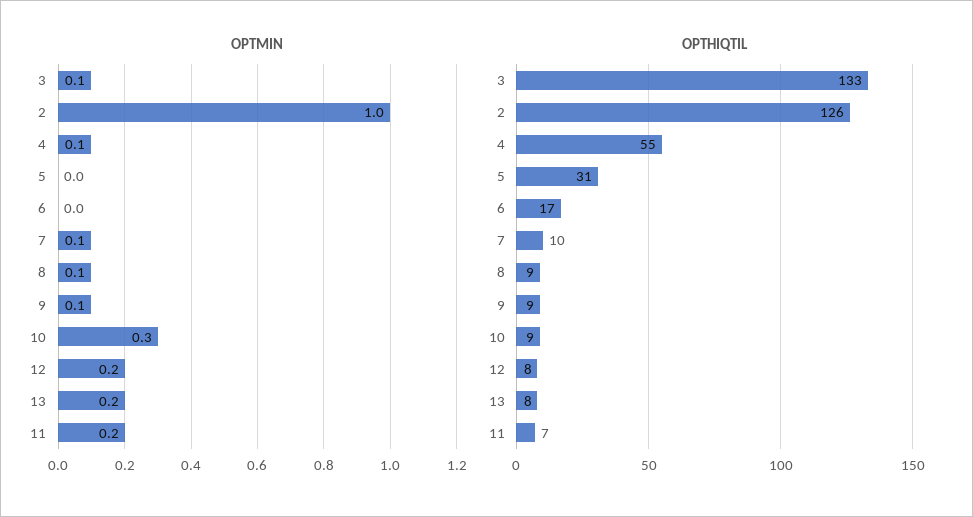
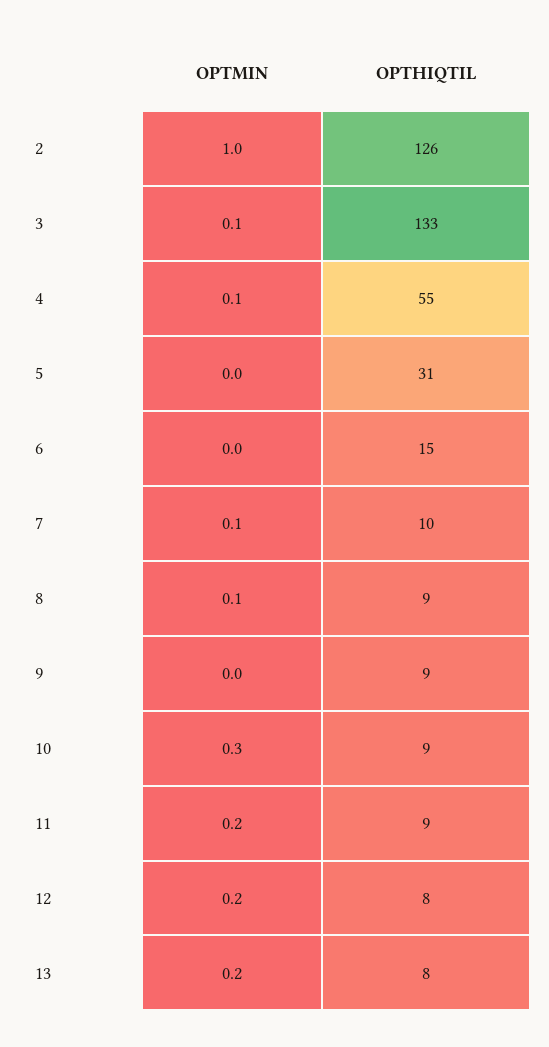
  {
    "OPTMIN": {
      "3": 0.1,
      "2": 1,
      "4": 0.1,
      "5": 0,
      "6": 0,
      "7": 0.1,
      "8": 0.1,
-     "9": 0.1,
+     "9": 0,
      "10": 0.3,
      "12": 0.2,
      "13": 0.2,
      "11": 0.2
    },
    "OPTHIQTIL": {
      "3": 133,
      "2": 126,
      "4": 55,
      "5": 31,
-     "6": 17,
+     "6": 15,
      "7": 10,
      "8": 9,
      "9": 9,
      "10": 9,
      "12": 8,
      "13": 8,
-     "11": 7
+     "11": 9
    }
  }

